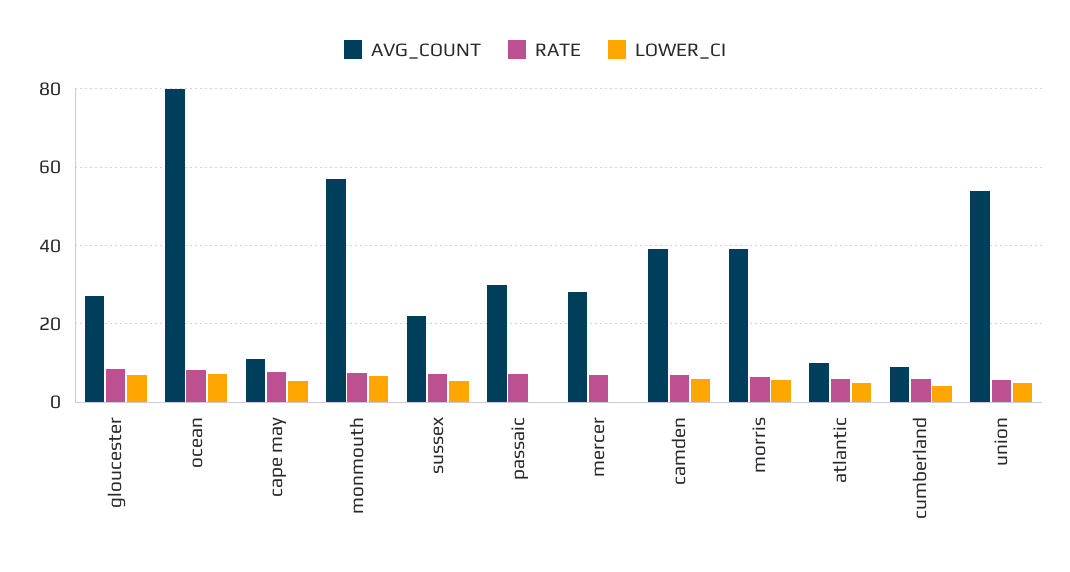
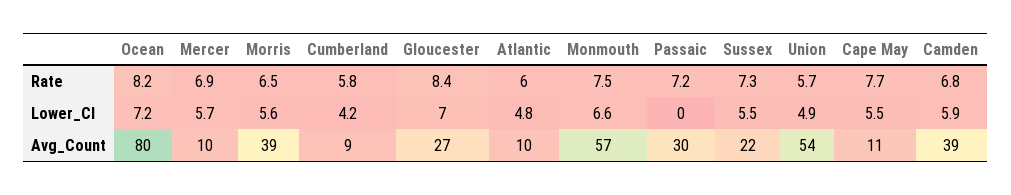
  {
    "AVG_COUNT": {
      "gloucester": 27,
      "ocean": 80,
      "cape may": 11,
      "monmouth": 57,
      "sussex": 22,
      "passaic": 30,
-     "mercer": 28,
+     "mercer": 10,
      "camden": 39,
      "morris": 39,
      "atlantic": 10,
      "cumberland": 9,
      "union": 54
    },
    "RATE": {
      "gloucester": 8.4,
      "ocean": 8.2,
      "cape may": 7.7,
      "monmouth": 7.5,
      "sussex": 7.3,
      "passaic": 7.2,
      "mercer": 6.9,
      "camden": 6.8,
      "morris": 6.5,
      "atlantic": 6,
      "cumberland": 5.8,
      "union": 5.7
    },
    "LOWER_CI": {
      "gloucester": 7,
      "ocean": 7.2,
      "cape may": 5.5,
      "monmouth": 6.6,
      "sussex": 5.5,
      "passaic": 0,
-     "mercer": 0,
+     "mercer": 5.7,
      "camden": 5.9,
      "morris": 5.6,
      "atlantic": 4.8,
      "cumberland": 4.2,
      "union": 4.9
    }
  }

